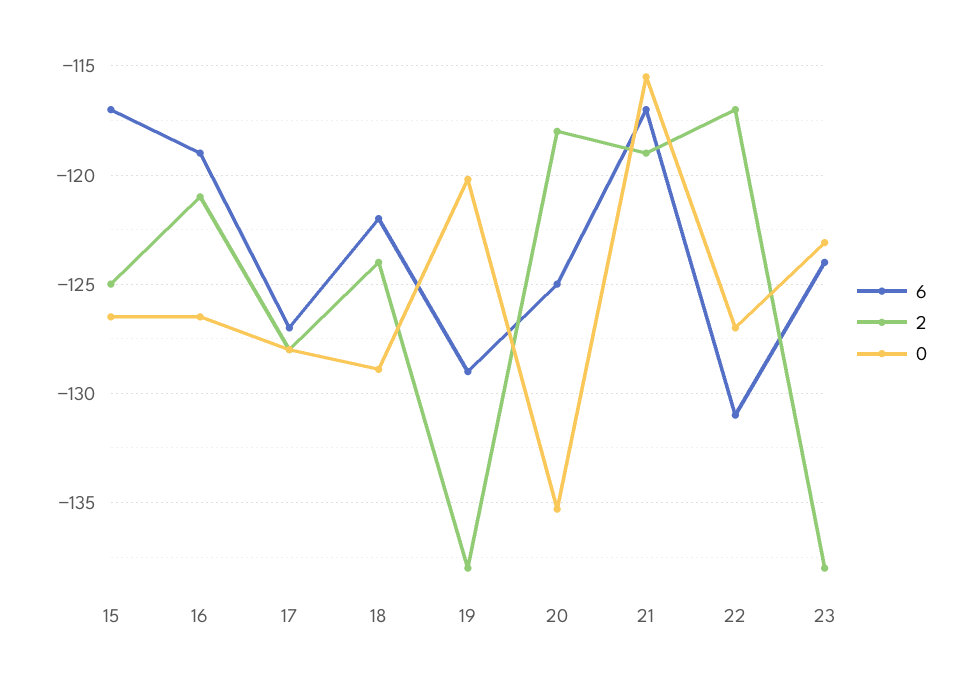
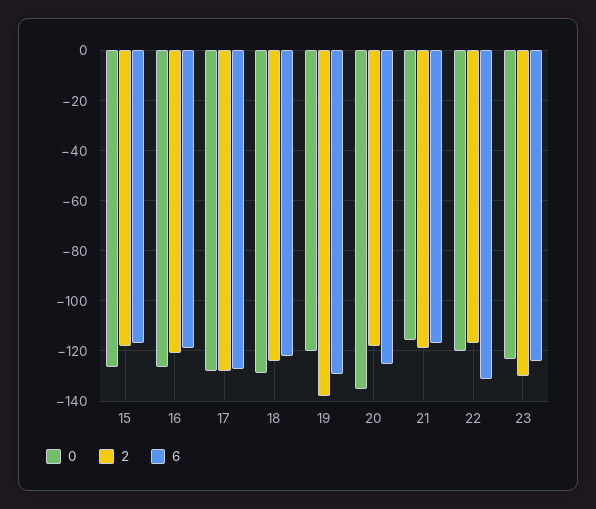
  {
    "6": {
      "15": -117,
      "16": -119,
      "17": -127,
      "18": -122,
      "19": -129,
      "20": -125,
      "21": -117,
      "22": -131,
      "23": -124
    },
    "2": {
-     "15": -125,
+     "15": -117.5,
      "16": -121,
      "17": -128,
      "18": -124,
      "19": -138,
      "20": -118,
      "21": -119,
      "22": -117,
-     "23": -138
+     "23": -130
    },
    "0": {
      "15": -126.5,
      "16": -126.5,
      "17": -128,
      "18": -129,
      "19": -120,
      "20": -135.5,
      "21": -115.5,
-     "22": -127,
+     "22": -120,
      "23": -123
    }
  }

